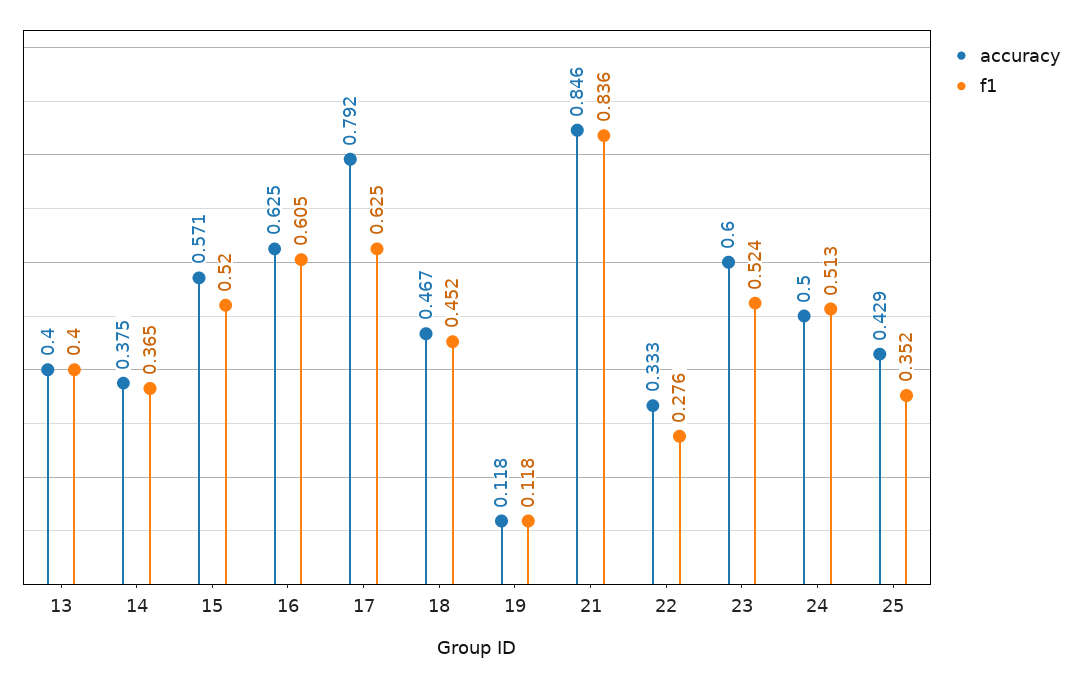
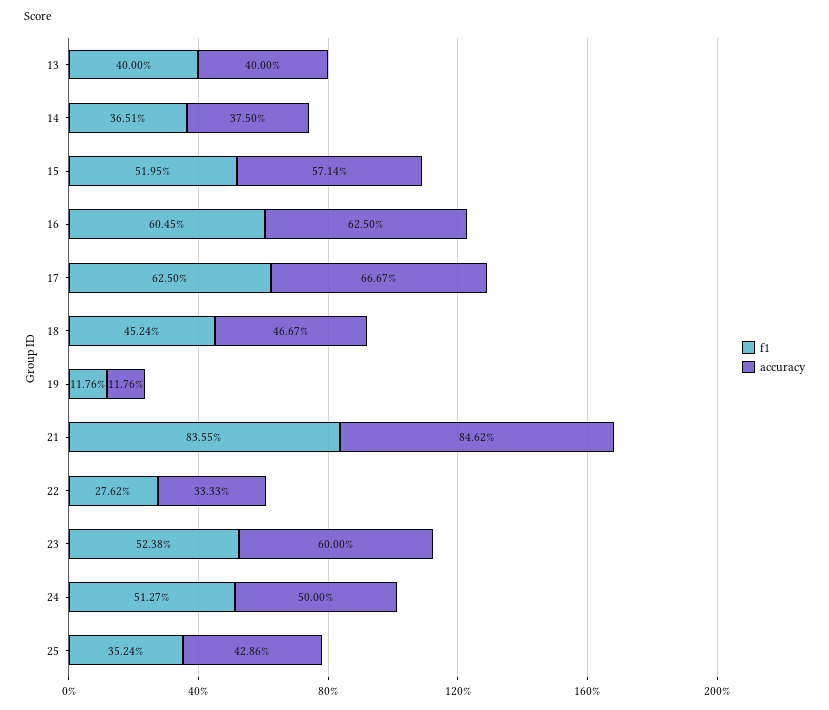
  {
    "accuracy": {
      "13": 0.4,
      "14": 0.375,
      "15": 0.5714,
      "16": 0.625,
-     "17": 0.792,
+     "17": 0.6667,
      "18": 0.4667,
      "19": 0.1176,
      "21": 0.8462,
      "22": 0.3333,
      "23": 0.6,
      "24": 0.5,
      "25": 0.4286
    },
    "f1": {
      "13": 0.4,
      "14": 0.3651,
      "15": 0.5195,
      "16": 0.6045,
      "17": 0.625,
      "18": 0.4524,
      "19": 0.1176,
      "21": 0.8355,
      "22": 0.2762,
      "23": 0.5238,
      "24": 0.5127,
      "25": 0.3524
    }
  }

